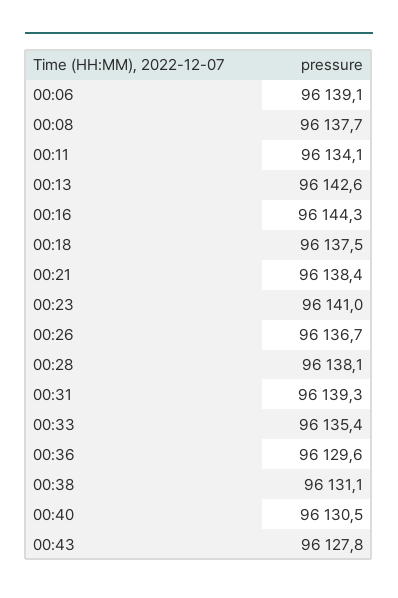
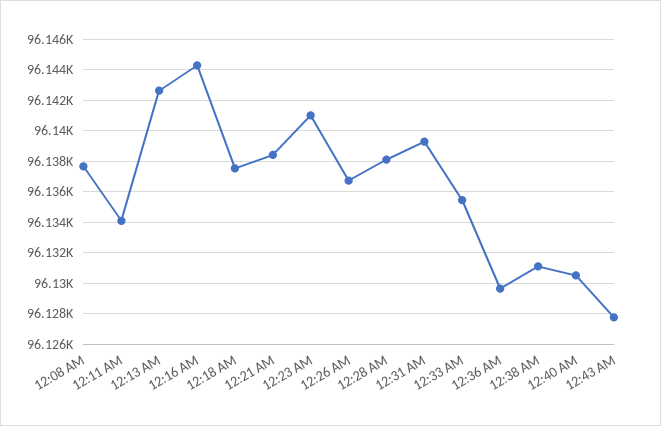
  {
-   "00:06": 96139.1,
    "00:08": 96137.7,
    "00:11": 96134.1,
    "00:13": 96142.6,
    "00:16": 96144.3,
    "00:18": 96137.5,
    "00:21": 96138.4,
    "00:23": 96141,
    "00:26": 96136.7,
    "00:28": 96138.1,
    "00:31": 96139.3,
    "00:33": 96135.4,
    "00:36": 96129.6,
    "00:38": 96131.1,
    "00:40": 96130.5,
    "00:43": 96127.8
  }

